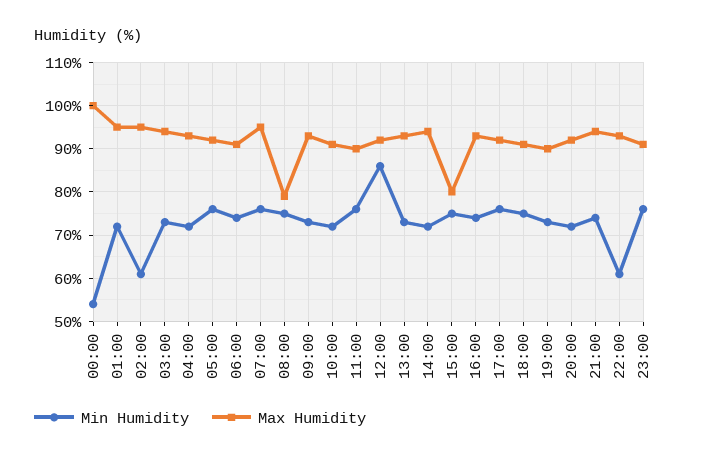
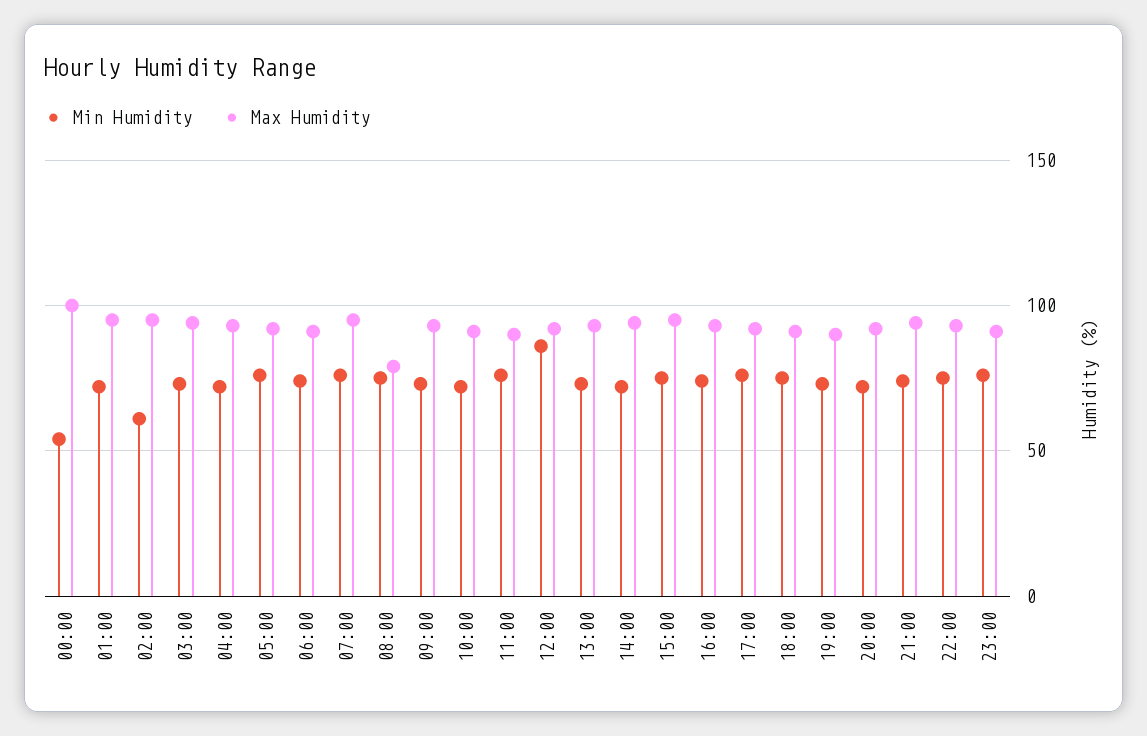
  {
    "Min Humidity": {
      "00:00": 55,
      "01:00": 70,
      "02:00": 60,
      "03:00": 75,
      "04:00": 70,
      "05:00": 75,
      "06:00": 75,
      "07:00": 75,
      "08:00": 75,
      "09:00": 75,
      "10:00": 70,
      "11:00": 75,
      "12:00": 85,
      "13:00": 75,
      "14:00": 70,
      "15:00": 75,
      "16:00": 75,
      "17:00": 75,
      "18:00": 75,
      "19:00": 75,
      "20:00": 70,
      "21:00": 75,
-     "22:00": 60,
+     "22:00": 75,
      "23:00": 75
    },
    "Max Humidity": {
      "00:00": 100,
      "01:00": 95,
      "02:00": 95,
      "03:00": 95,
      "04:00": 95,
      "05:00": 90,
      "06:00": 90,
      "07:00": 95,
      "08:00": 80,
      "09:00": 95,
      "10:00": 90,
      "11:00": 90,
      "12:00": 90,
      "13:00": 95,
      "14:00": 95,
-     "15:00": 80,
+     "15:00": 95,
      "16:00": 95,
      "17:00": 90,
      "18:00": 90,
      "19:00": 90,
      "20:00": 90,
      "21:00": 95,
      "22:00": 95,
      "23:00": 90
    }
  }

